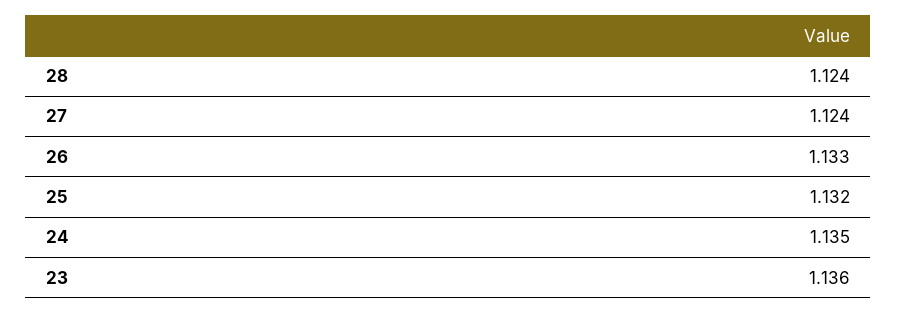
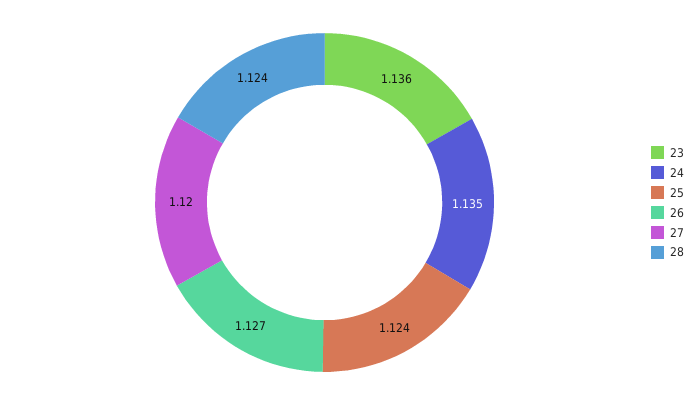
  {
    "28": 1.124,
-   "27": 1.124,
+   "27": 1.12,
-   "26": 1.133,
+   "26": 1.127,
-   "25": 1.132,
+   "25": 1.124,
    "24": 1.135,
    "23": 1.136
  }

